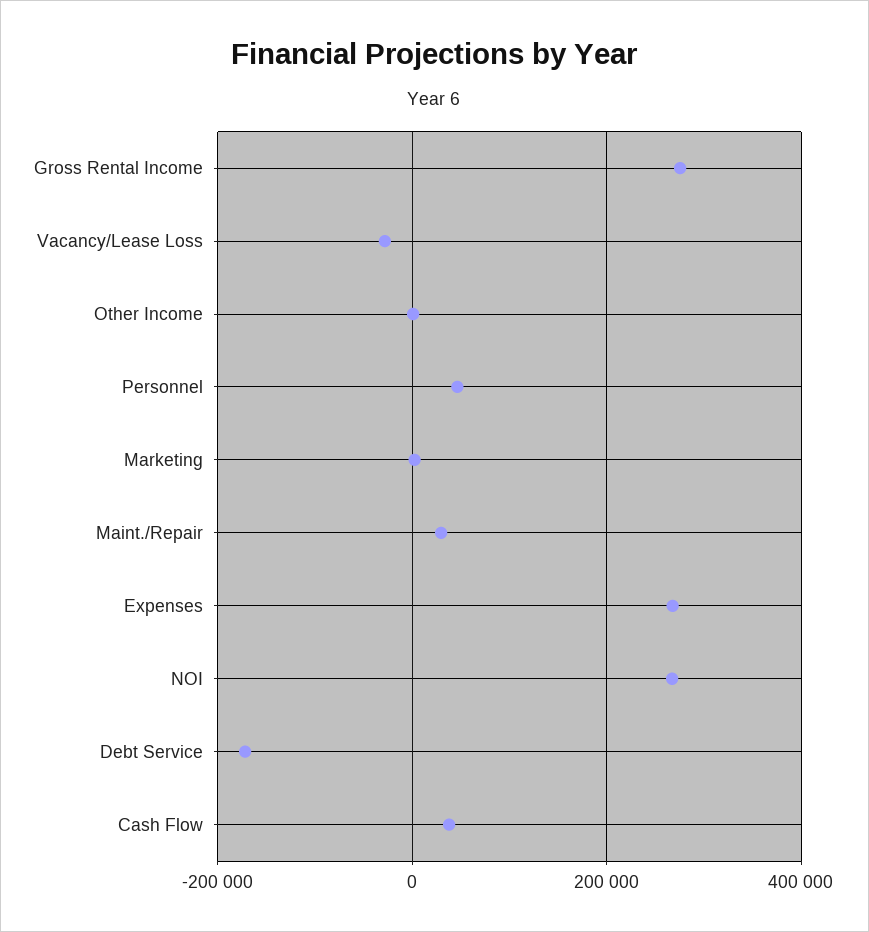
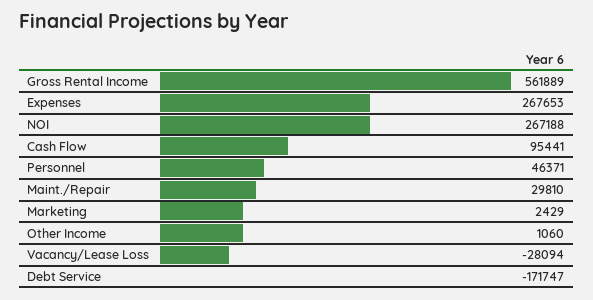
  {
-   "Gross Rental Income": 280000,
+   "Gross Rental Income": 561889,
    "Vacancy/Lease Loss": -28094,
    "Other Income": 1060,
    "Personnel": 46371,
    "Marketing": 2429,
    "Maint./Repair": 29810,
    "Expenses": 267653,
    "NOI": 267188,
    "Debt Service": -171747,
-   "Cash Flow": 40000
+   "Cash Flow": 95441
  }

